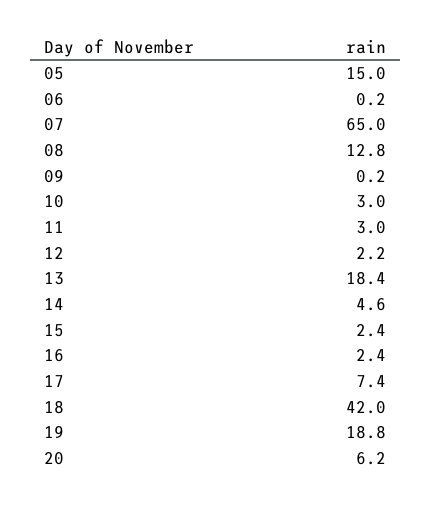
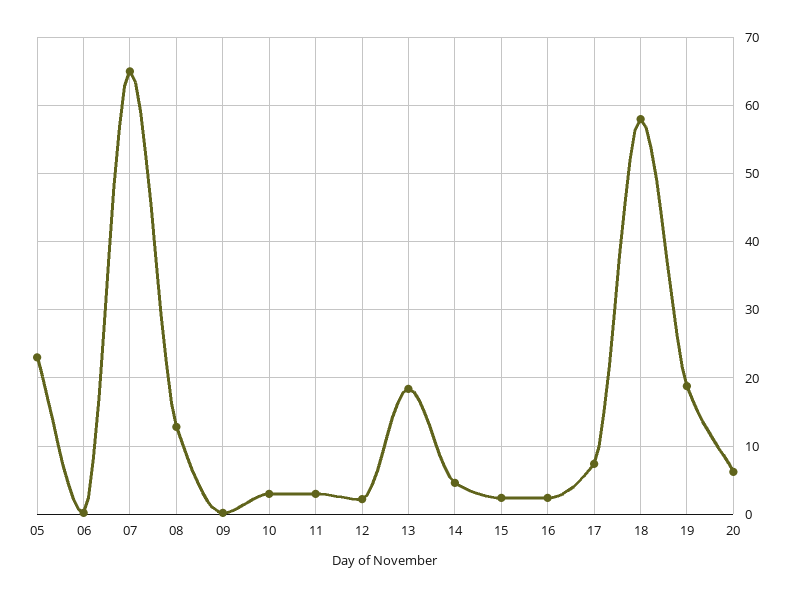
  {
-   "05": 15,
+   "05": 23,
    "06": 0.2,
    "07": 65,
    "08": 12.8,
    "09": 0.2,
    "10": 3,
    "11": 3,
    "12": 2.2,
    "13": 18.4,
    "14": 4.6,
    "15": 2.4,
    "16": 2.4,
    "17": 7.4,
-   "18": 42,
+   "18": 58,
    "19": 18.8,
    "20": 6.2
  }

